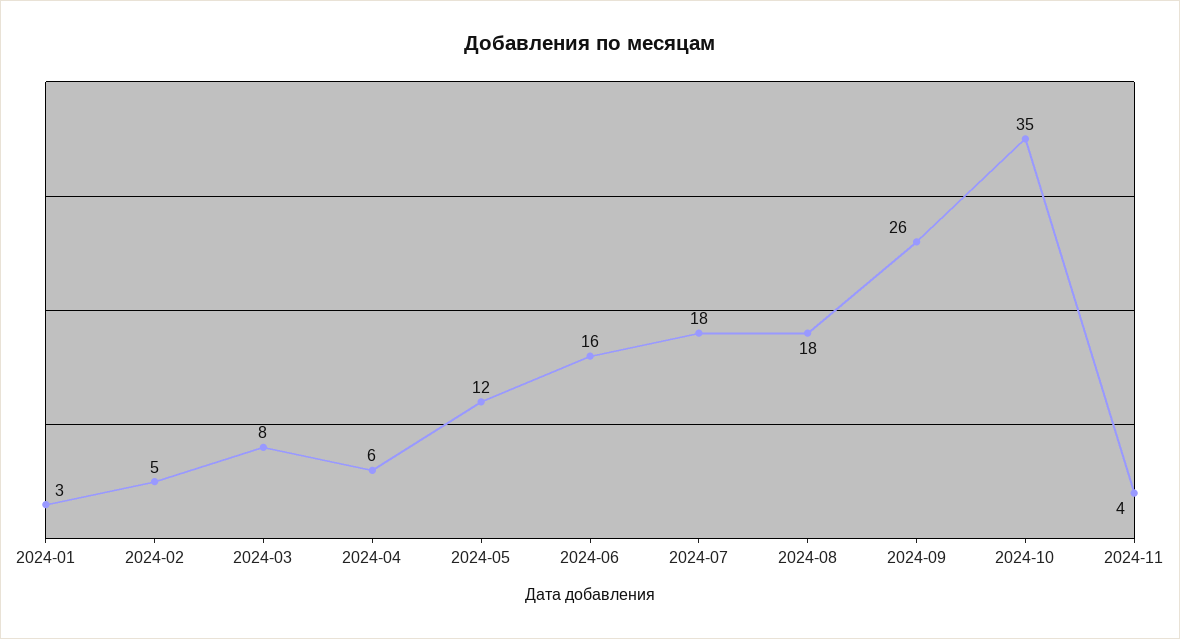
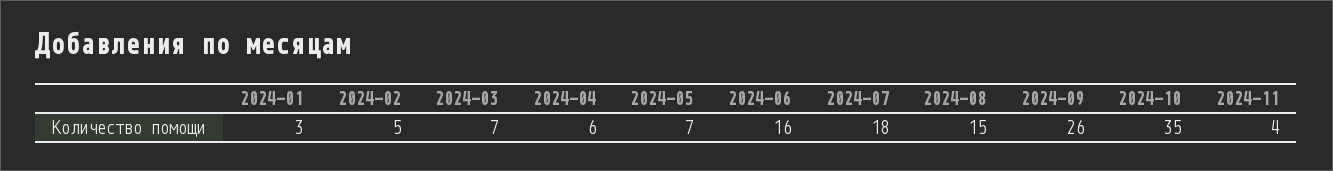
  {
    "2024-01": 3,
    "2024-02": 5,
-   "2024-03": 8,
+   "2024-03": 7,
    "2024-04": 6,
-   "2024-05": 12,
+   "2024-05": 7,
    "2024-06": 16,
    "2024-07": 18,
-   "2024-08": 18,
+   "2024-08": 15,
    "2024-09": 26,
    "2024-10": 35,
    "2024-11": 4
  }

